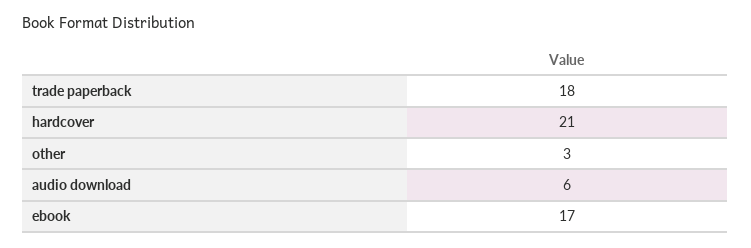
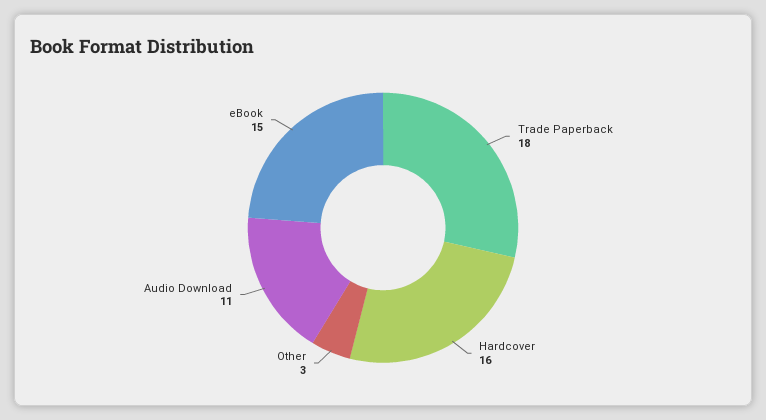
  {
    "trade paperback": 18,
-   "hardcover": 21,
+   "hardcover": 16,
    "other": 3,
-   "audio download": 6,
+   "audio download": 11,
-   "ebook": 17
+   "ebook": 15
  }

